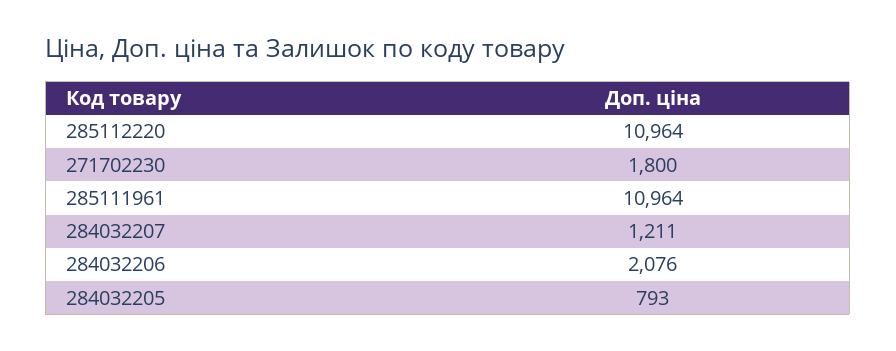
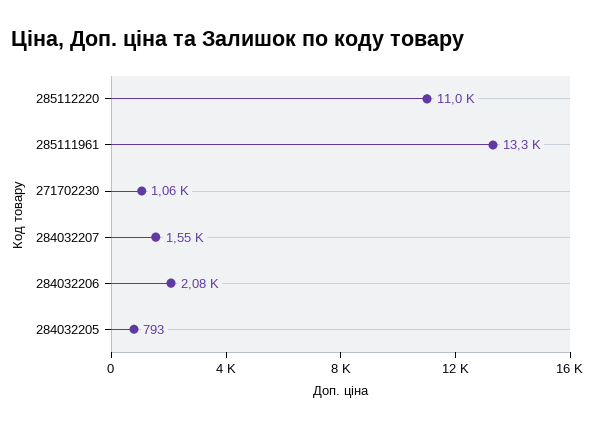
  {
    "285112220": 10964,
-   "271702230": 1800,
+   "271702230": 1060,
-   "285111961": 10964,
+   "285111961": 13300,
-   "284032207": 1211,
+   "284032207": 1550,
    "284032206": 2076,
    "284032205": 793
  }

